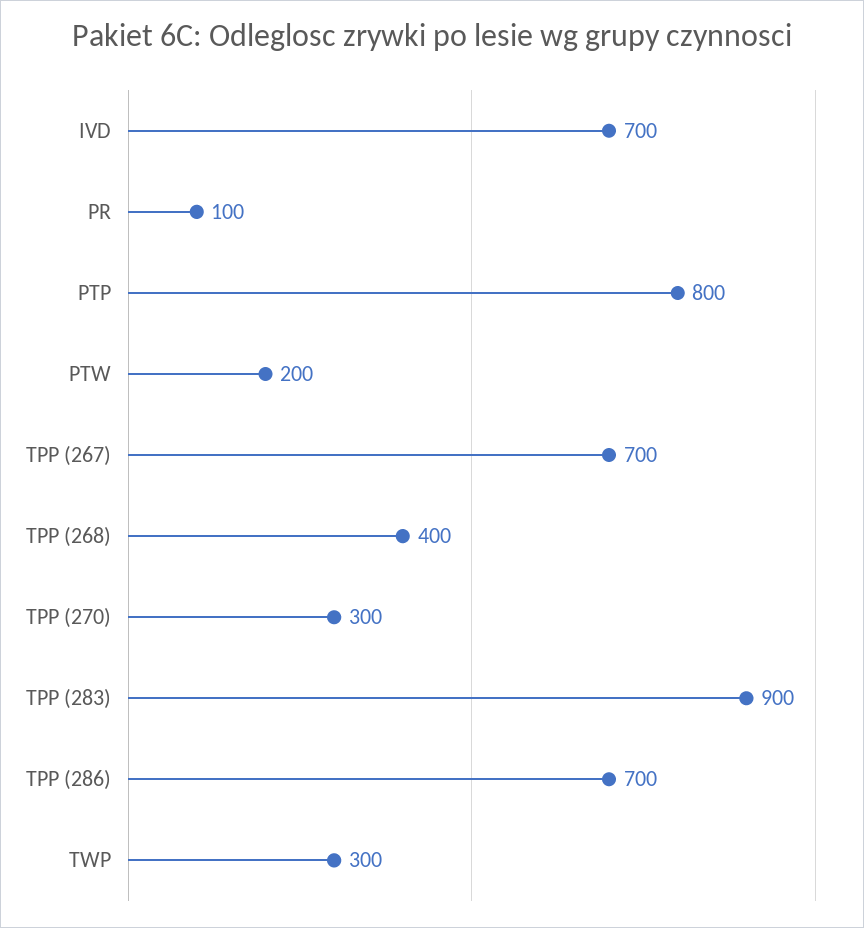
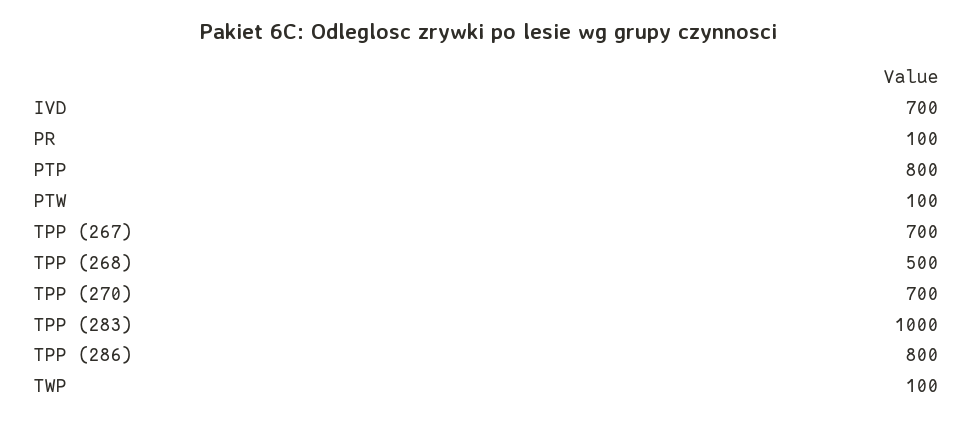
  {
    "IVD": 700,
    "PR": 100,
    "PTP": 800,
-   "PTW": 200,
+   "PTW": 100,
    "TPP (267)": 700,
-   "TPP (268)": 400,
+   "TPP (268)": 500,
-   "TPP (270)": 300,
+   "TPP (270)": 700,
-   "TPP (283)": 900,
+   "TPP (283)": 1000,
-   "TPP (286)": 700,
+   "TPP (286)": 800,
-   "TWP": 300
+   "TWP": 100
  }

